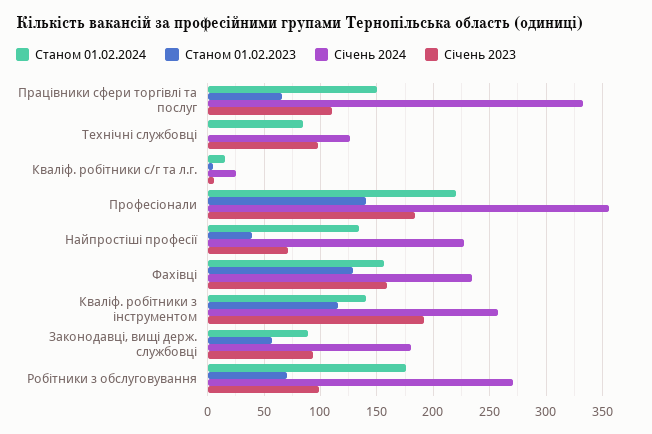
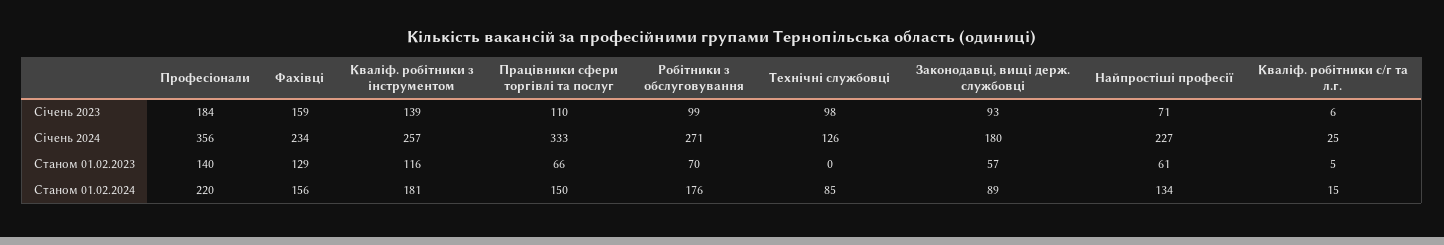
  {
    "Станом 01.02.2024": {
      "Працівники сфери торгівлі та послуг": 150,
      "Технічні службовці": 85,
      "Кваліф. робітники с/г та л.г.": 15,
      "Професіонали": 220,
      "Найпростіші професії": 134,
      "Фахівці": 156,
-     "Кваліф. робітники з інструментом": 140,
+     "Кваліф. робітники з інструментом": 181,
      "Законодавці, вищі держ. службовці": 89,
      "Робітники з обслуговування": 176
    },
    "Станом 01.02.2023": {
      "Працівники сфери торгівлі та послуг": 66,
      "Технічні службовці": 0,
      "Кваліф. робітники с/г та л.г.": 5,
      "Професіонали": 140,
-     "Найпростіші професії": 40,
+     "Найпростіші професії": 61,
      "Фахівці": 129,
      "Кваліф. робітники з інструментом": 116,
      "Законодавці, вищі держ. службовці": 57,
      "Робітники з обслуговування": 70
    },
    "Січень 2024": {
      "Працівники сфери торгівлі та послуг": 333,
      "Технічні службовці": 126,
      "Кваліф. робітники с/г та л.г.": 25,
      "Професіонали": 356,
      "Найпростіші професії": 227,
      "Фахівці": 234,
      "Кваліф. робітники з інструментом": 257,
      "Законодавці, вищі держ. службовці": 180,
      "Робітники з обслуговування": 271
    },
    "Січень 2023": {
      "Працівники сфери торгівлі та послуг": 110,
      "Технічні службовці": 98,
      "Кваліф. робітники с/г та л.г.": 6,
      "Професіонали": 184,
      "Найпростіші професії": 71,
      "Фахівці": 159,
-     "Кваліф. робітники з інструментом": 190,
+     "Кваліф. робітники з інструментом": 139,
      "Законодавці, вищі держ. службовці": 93,
      "Робітники з обслуговування": 99
    }
  }

